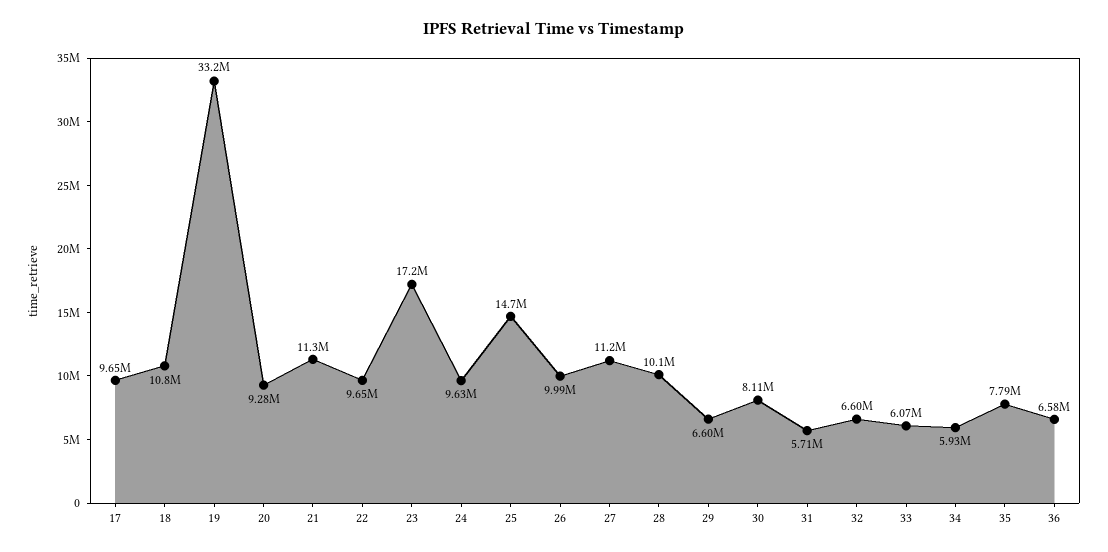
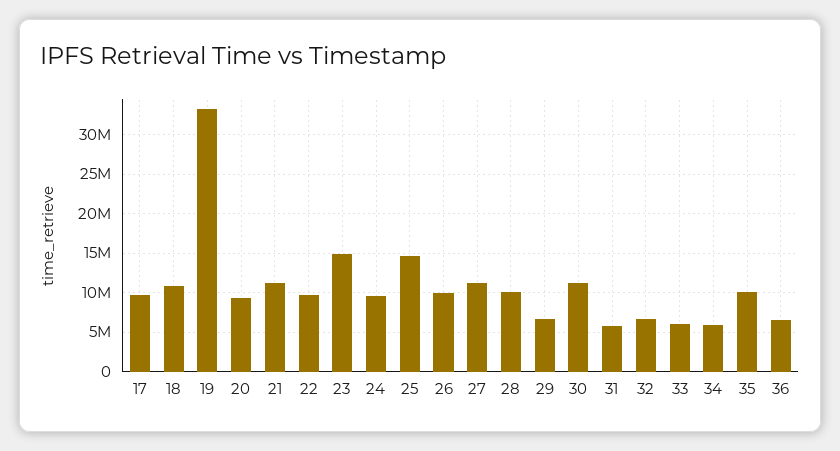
  {
    "17": 9650000,
    "18": 10800000,
    "19": 33200000,
    "20": 9280000,
    "21": 11300000,
    "22": 9650000,
-   "23": 17200000,
+   "23": 15000000,
    "24": 9630000,
    "25": 14700000,
    "26": 9990000,
    "27": 11200000,
    "28": 10100000,
    "29": 6600000,
-   "30": 8110000,
+   "30": 11000000,
    "31": 5710000,
    "32": 6600000,
    "33": 6070000,
    "34": 5930000,
-   "35": 7790000,
+   "35": 10000000,
    "36": 6580000
  }

